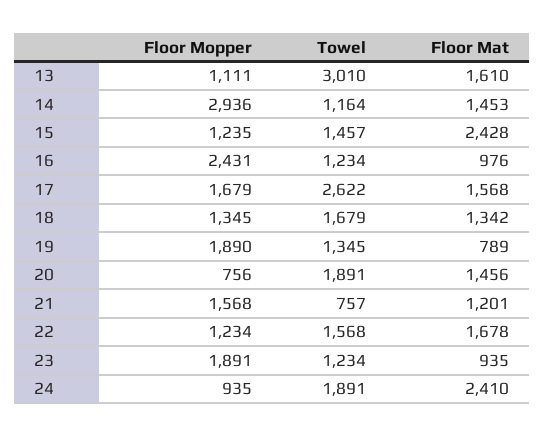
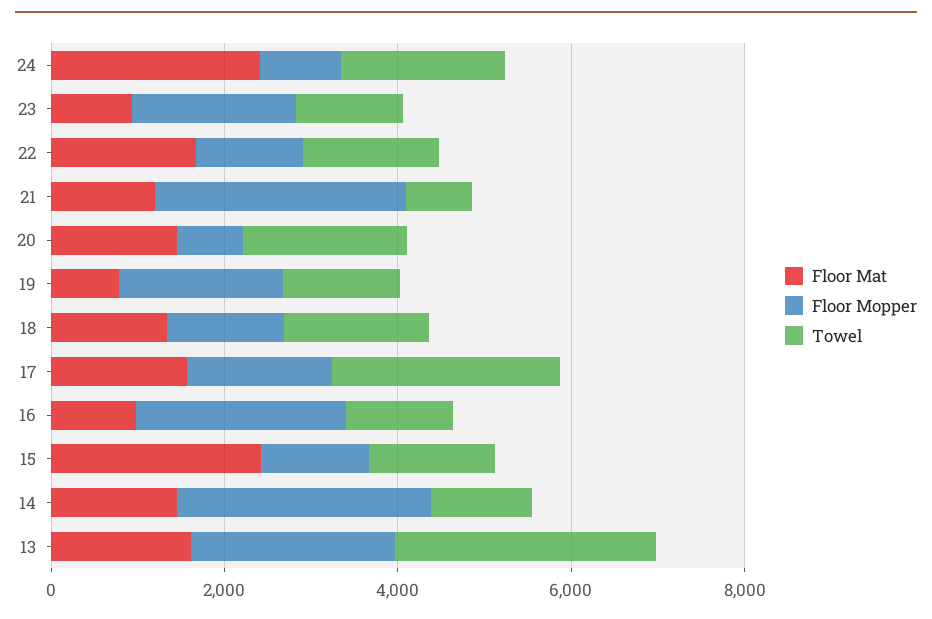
  {
    "Floor Mopper": {
-     "13": 1111,
+     "13": 2500,
      "14": 2936,
      "15": 1235,
      "16": 2431,
      "17": 1679,
      "18": 1345,
      "19": 1890,
      "20": 756,
-     "21": 1568,
+     "21": 3000,
      "22": 1234,
      "23": 1891,
      "24": 935
    },
    "Towel": {
      "13": 3010,
      "14": 1164,
      "15": 1457,
      "16": 1234,
      "17": 2622,
      "18": 1679,
      "19": 1345,
      "20": 1891,
      "21": 757,
      "22": 1568,
      "23": 1234,
      "24": 1891
    },
    "Floor Mat": {
      "13": 1610,
      "14": 1453,
      "15": 2428,
      "16": 976,
      "17": 1568,
      "18": 1342,
      "19": 789,
      "20": 1456,
      "21": 1201,
      "22": 1678,
      "23": 935,
      "24": 2410
    }
  }

